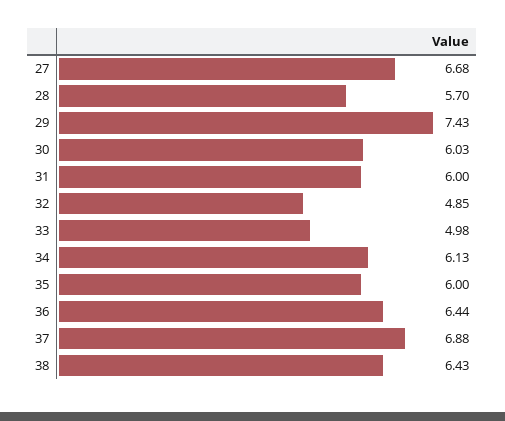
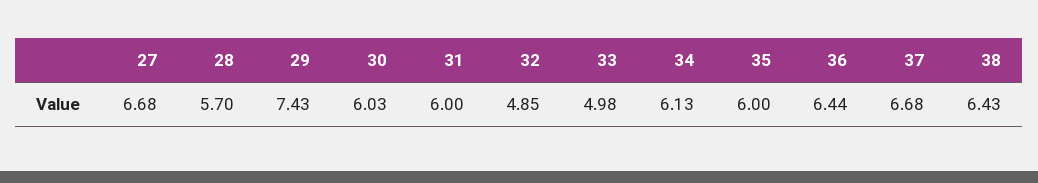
  {
    "27": 6.68,
    "28": 5.7,
    "29": 7.43,
    "30": 6.03,
    "31": 6,
    "32": 4.85,
    "33": 4.98,
    "34": 6.13,
    "35": 6,
    "36": 6.44,
-   "37": 6.88,
+   "37": 6.68,
    "38": 6.43
  }

